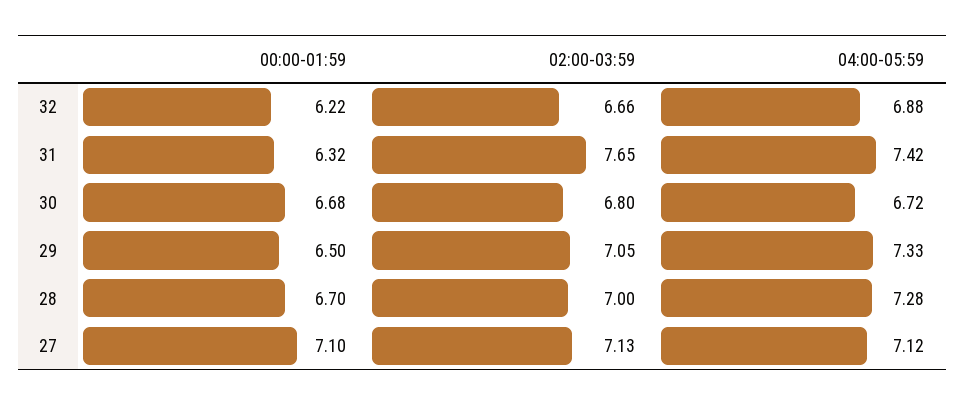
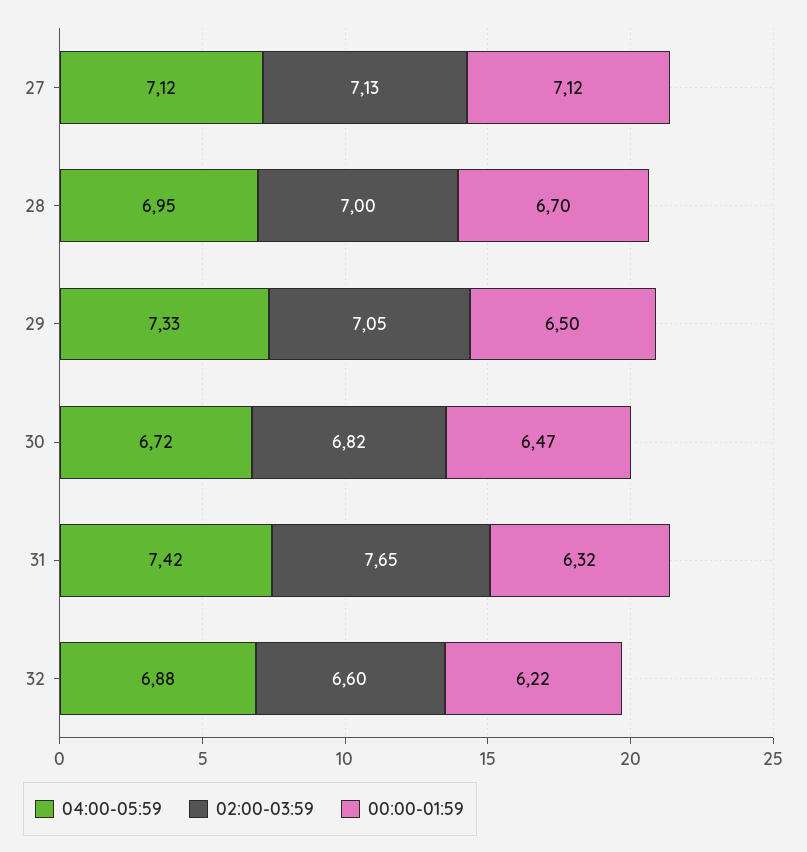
  {
    "00:00-01:59": {
      "32": 6.22,
      "31": 6.32,
-     "30": 6.68,
+     "30": 6.47,
      "29": 6.5,
      "28": 6.7,
-     "27": 7.1
+     "27": 7.12
    },
    "02:00-03:59": {
-     "32": 6.66,
+     "32": 6.6,
      "31": 7.65,
-     "30": 6.8,
+     "30": 6.82,
      "29": 7.05,
      "28": 7,
      "27": 7.13
    },
    "04:00-05:59": {
      "32": 6.88,
      "31": 7.42,
      "30": 6.72,
      "29": 7.33,
-     "28": 7.28,
+     "28": 6.95,
      "27": 7.12
    }
  }

